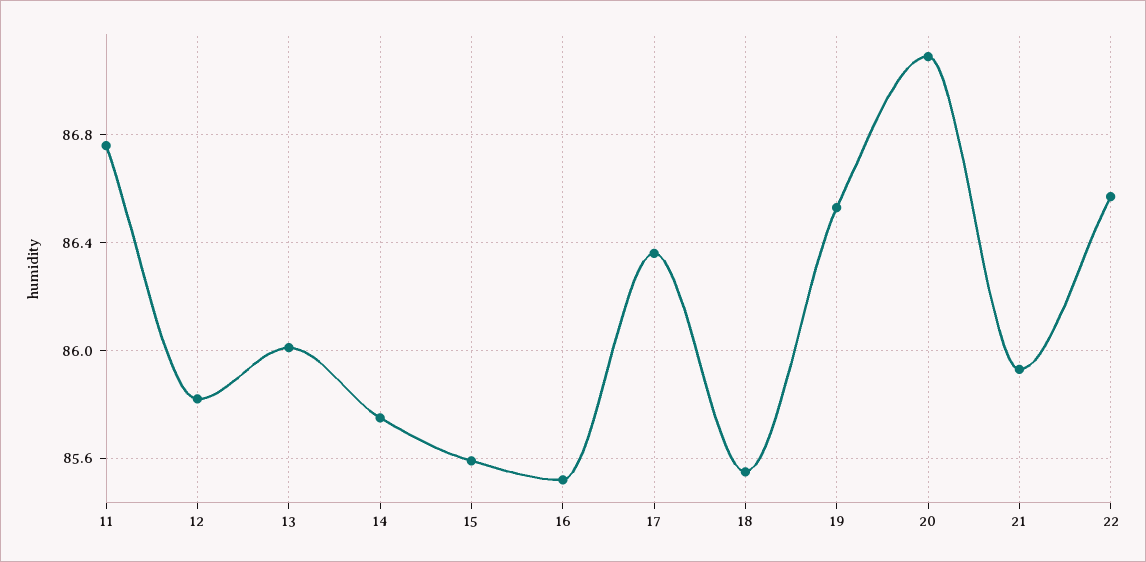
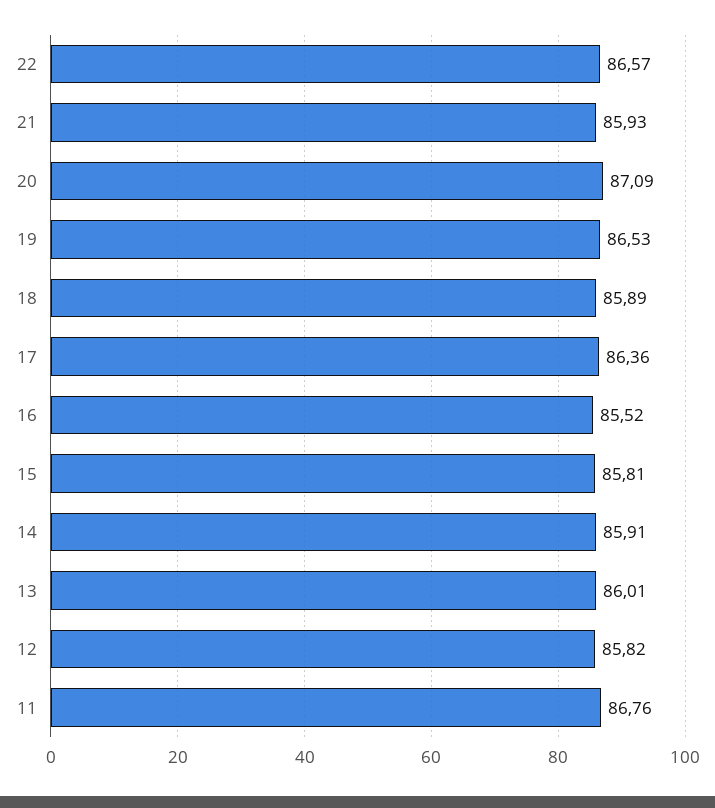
  {
    "11": 86.76,
    "12": 85.82,
    "13": 86.01,
-   "14": 85.75,
+   "14": 85.91,
-   "15": 85.6,
+   "15": 85.81,
    "16": 85.52,
    "17": 86.36,
-   "18": 85.55,
+   "18": 85.89,
    "19": 86.53,
    "20": 87.09,
    "21": 85.93,
    "22": 86.57
  }

